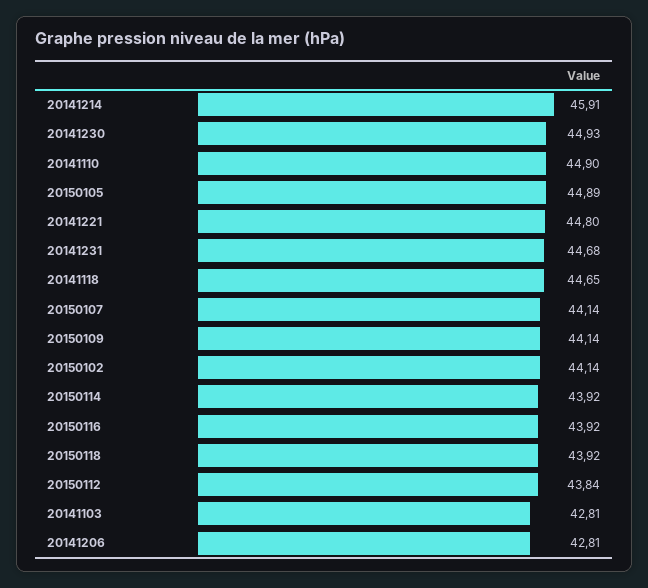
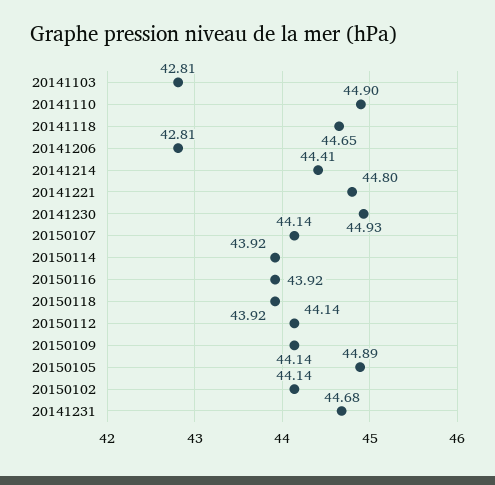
  {
-   "20141214": 45.91,
+   "20141214": 44.41,
    "20141230": 44.93,
    "20141110": 44.9,
    "20150105": 44.89,
    "20141221": 44.8,
    "20141231": 44.68,
    "20141118": 44.65,
    "20150107": 44.14,
    "20150109": 44.14,
    "20150102": 44.14,
    "20150114": 43.92,
    "20150116": 43.92,
    "20150118": 43.92,
-   "20150112": 43.84,
+   "20150112": 44.14,
    "20141103": 42.81,
    "20141206": 42.81
  }

